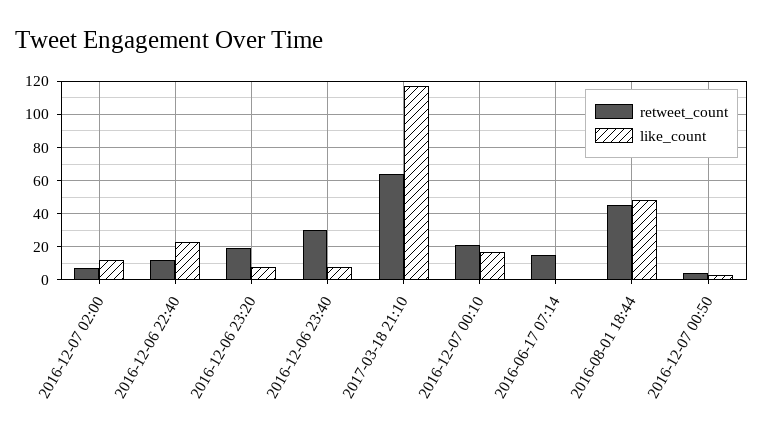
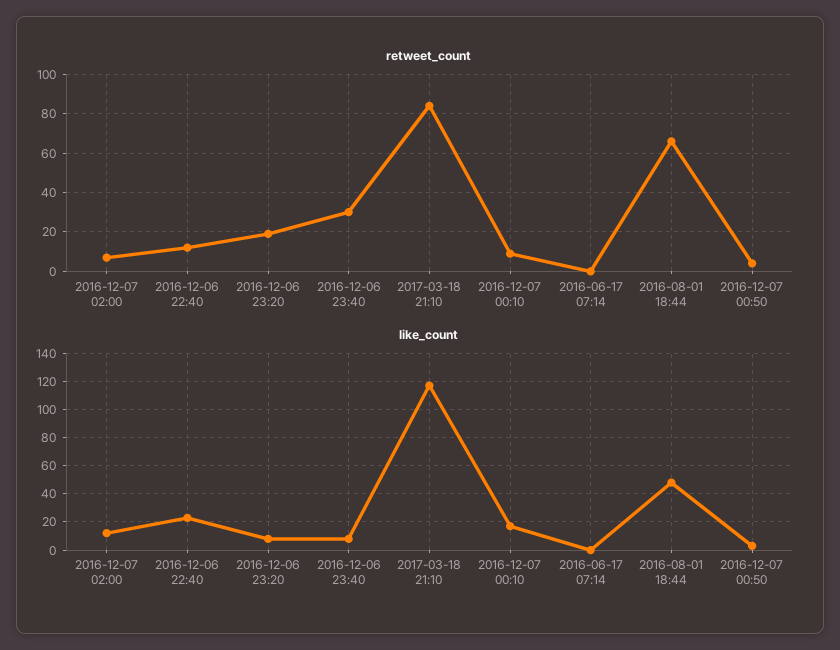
  {
    "retweet_count": {
      "2016-12-07 02:00": 5,
      "2016-12-06 22:40": 10,
      "2016-12-06 23:20": 20,
      "2016-12-06 23:40": 30,
-     "2017-03-18 21:10": 65,
+     "2017-03-18 21:10": 85,
-     "2016-12-07 00:10": 20,
+     "2016-12-07 00:10": 10,
-     "2016-06-17 07:14": 15,
+     "2016-06-17 07:14": 0,
-     "2016-08-01 18:44": 45,
+     "2016-08-01 18:44": 65,
      "2016-12-07 00:50": 5
    },
    "like_count": {
      "2016-12-07 02:00": 10,
      "2016-12-06 22:40": 25,
      "2016-12-06 23:20": 10,
      "2016-12-06 23:40": 10,
      "2017-03-18 21:10": 115,
      "2016-12-07 00:10": 15,
      "2016-06-17 07:14": 0,
      "2016-08-01 18:44": 50,
      "2016-12-07 00:50": 5
    }
  }

